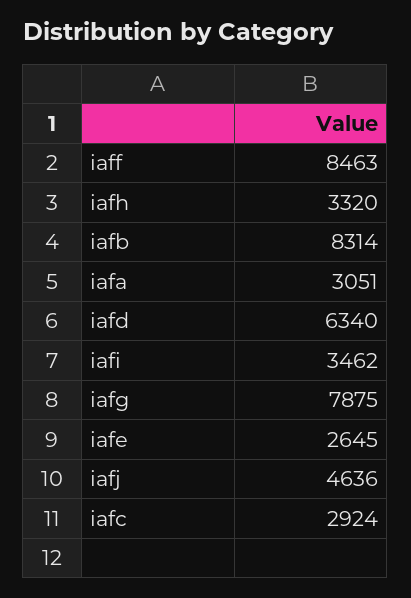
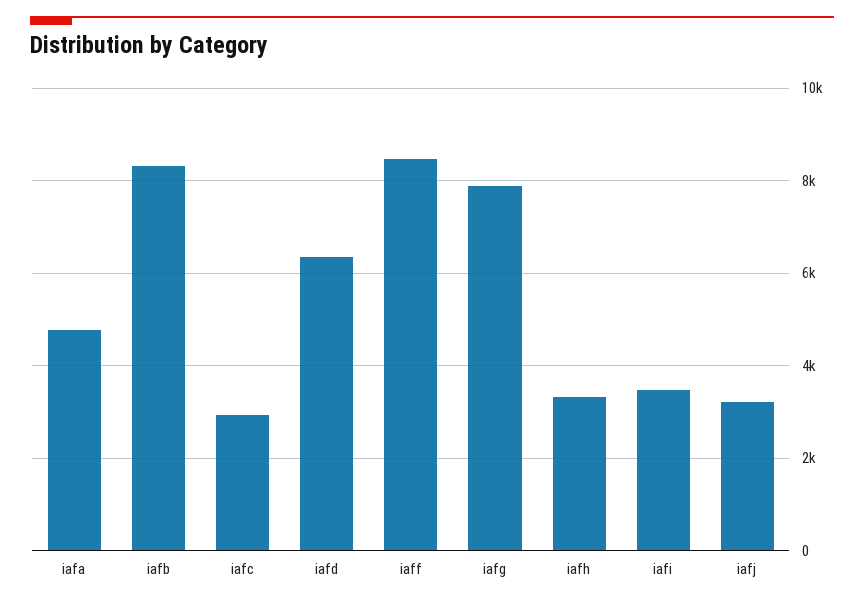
  {
    "iaff": 8463,
    "iafh": 3320,
    "iafb": 8314,
-   "iafa": 3051,
+   "iafa": 4800,
    "iafd": 6340,
    "iafi": 3462,
    "iafg": 7875,
-   "iafe": 2645,
-   "iafj": 4636,
+   "iafj": 3200,
    "iafc": 2924
  }

